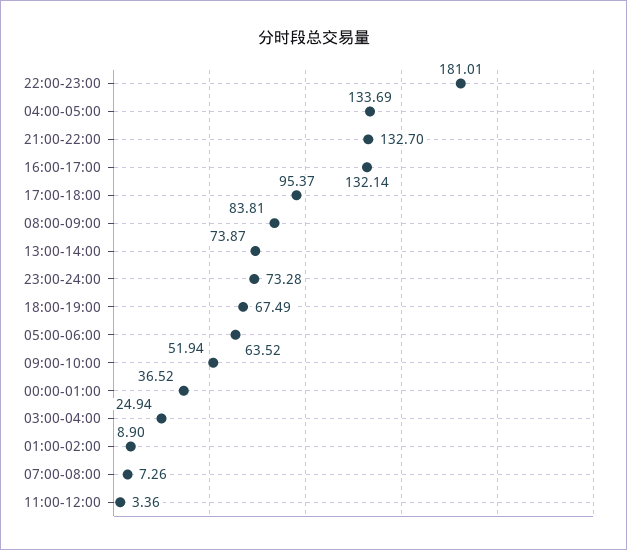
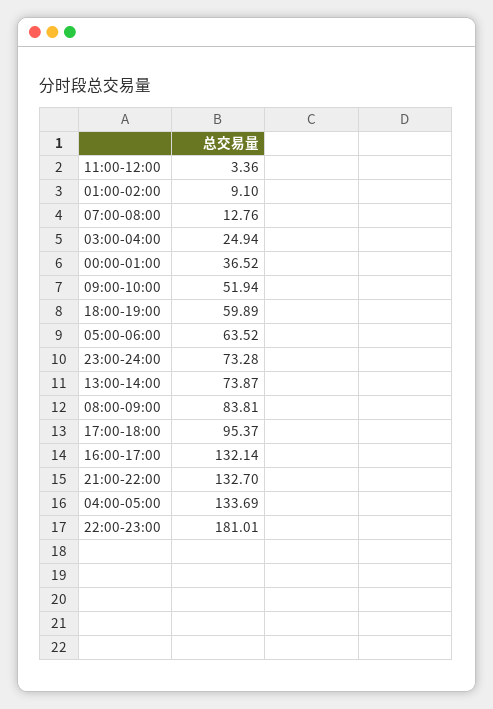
  {
    "22:00-23:00": 181.01,
    "04:00-05:00": 133.69,
    "21:00-22:00": 132.7,
    "16:00-17:00": 132.14,
    "17:00-18:00": 95.37,
    "08:00-09:00": 83.81,
    "13:00-14:00": 73.87,
    "23:00-24:00": 73.28,
-   "18:00-19:00": 67.49,
+   "18:00-19:00": 59.89,
    "05:00-06:00": 63.52,
    "09:00-10:00": 51.94,
    "00:00-01:00": 36.52,
    "03:00-04:00": 24.94,
-   "01:00-02:00": 8.9,
+   "01:00-02:00": 9.1,
-   "07:00-08:00": 7.26,
+   "07:00-08:00": 12.76,
    "11:00-12:00": 3.36
  }

